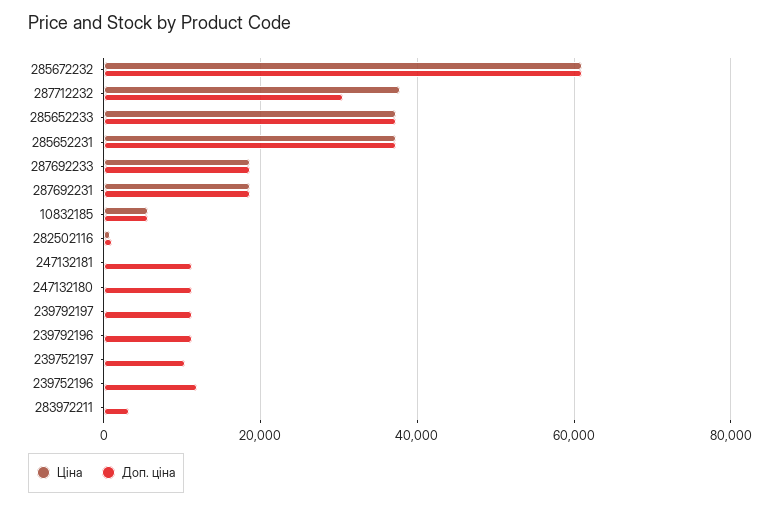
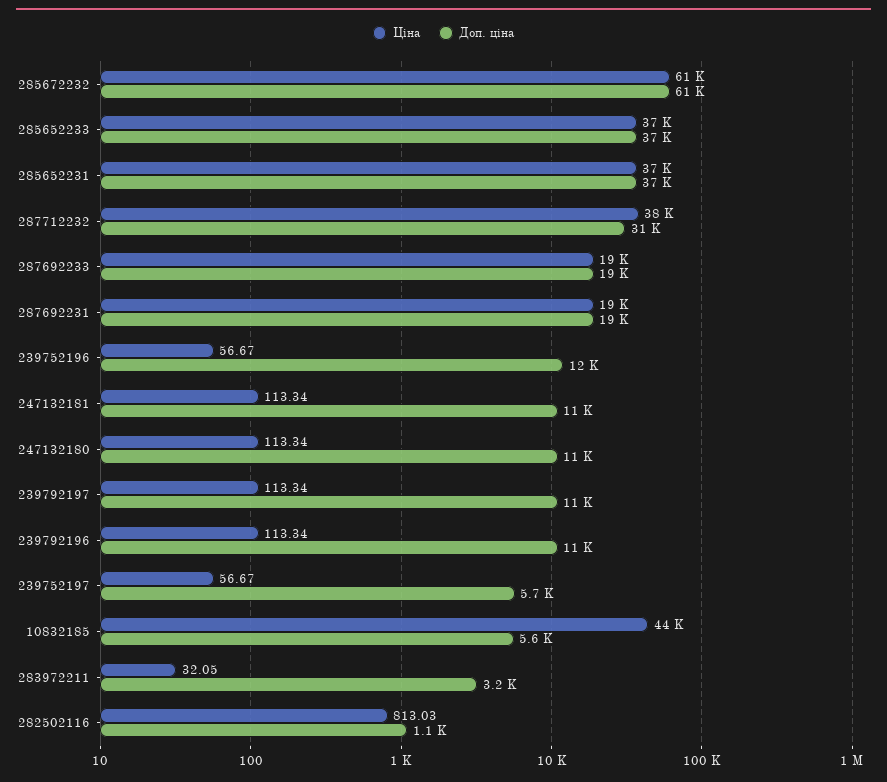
  {
    "Ціна": {
      "285672232": 61000,
      "287712232": 38000,
      "285652233": 37000,
      "285652231": 37000,
      "287692233": 19000,
      "287692231": 19000,
-     "10832185": 6000,
+     "10832185": 44000,
      "282502116": 813.03,
      "247132181": 113.34,
      "247132180": 113.34,
      "239792197": 113.34,
      "239792196": 113.34,
      "239752197": 56.67,
      "239752196": 56.67,
      "283972211": 32.05
    },
    "Доп. ціна": {
      "285672232": 61000,
      "287712232": 31000,
      "285652233": 37000,
      "285652231": 37000,
      "287692233": 19000,
      "287692231": 19000,
      "10832185": 5600,
      "282502116": 1100,
      "247132181": 11000,
      "247132180": 11000,
      "239792197": 11000,
      "239792196": 11000,
-     "239752197": 10000,
+     "239752197": 5700,
      "239752196": 12000,
      "283972211": 3200
    }
  }

